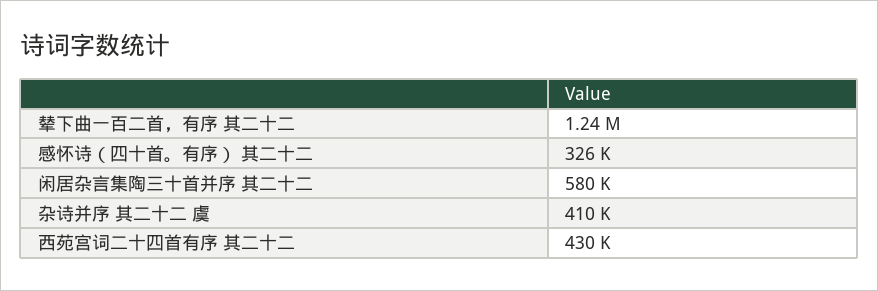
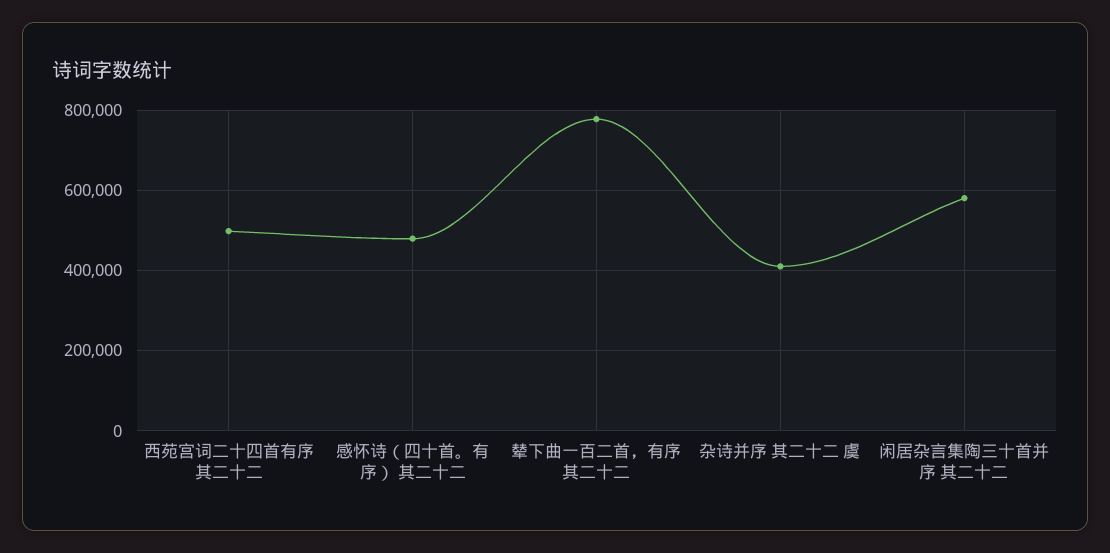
  {
-   "辇下曲一百二首，有序 其二十二": 1240000,
+   "辇下曲一百二首，有序 其二十二": 780000,
-   "感怀诗（四十首。有序） 其二十二": 326000,
+   "感怀诗（四十首。有序） 其二十二": 480000,
    "闲居杂言集陶三十首并序 其二十二": 580000,
    "杂诗并序 其二十二 虞": 410000,
-   "西苑宫词二十四首有序 其二十二": 430000
+   "西苑宫词二十四首有序 其二十二": 500000
  }

